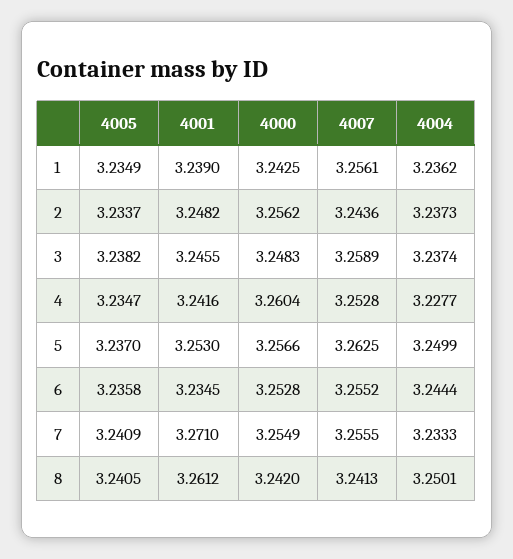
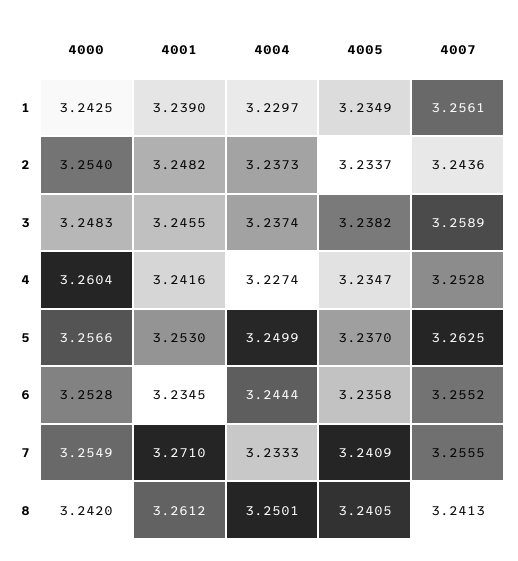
  {
    "4005": {
      "1": 3.2349,
      "2": 3.2337,
      "3": 3.2382,
      "4": 3.2347,
      "5": 3.237,
      "6": 3.2358,
      "7": 3.2409,
      "8": 3.2405
    },
    "4001": {
      "1": 3.239,
      "2": 3.2482,
      "3": 3.2455,
      "4": 3.2416,
      "5": 3.253,
      "6": 3.2345,
      "7": 3.271,
      "8": 3.2612
    },
    "4000": {
      "1": 3.2425,
-     "2": 3.2562,
+     "2": 3.254,
      "3": 3.2483,
      "4": 3.2604,
      "5": 3.2566,
      "6": 3.2528,
      "7": 3.2549,
      "8": 3.242
    },
    "4007": {
      "1": 3.2561,
      "2": 3.2436,
      "3": 3.2589,
      "4": 3.2528,
      "5": 3.2625,
      "6": 3.2552,
      "7": 3.2555,
      "8": 3.2413
    },
    "4004": {
-     "1": 3.2362,
+     "1": 3.2297,
      "2": 3.2373,
      "3": 3.2374,
-     "4": 3.2277,
+     "4": 3.2274,
      "5": 3.2499,
      "6": 3.2444,
      "7": 3.2333,
      "8": 3.2501
    }
  }

